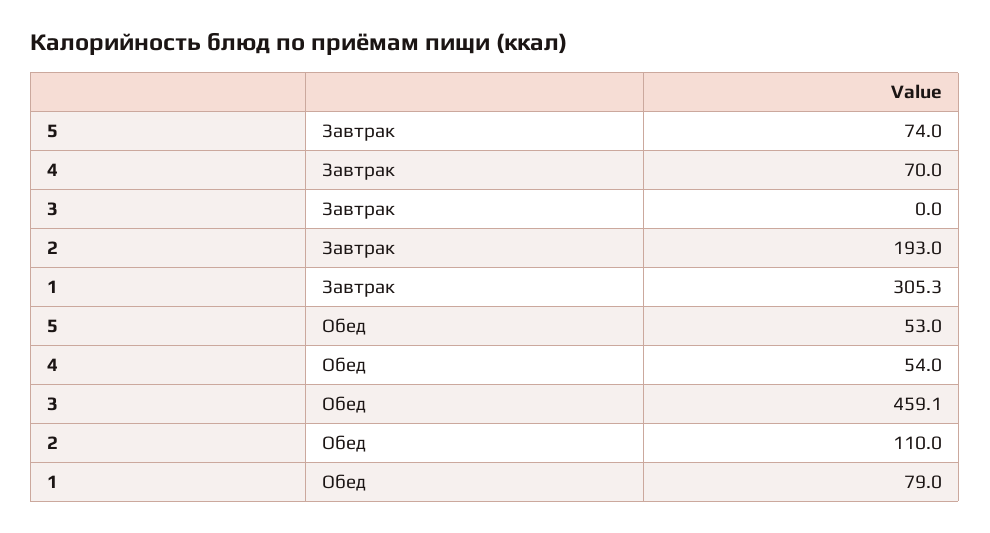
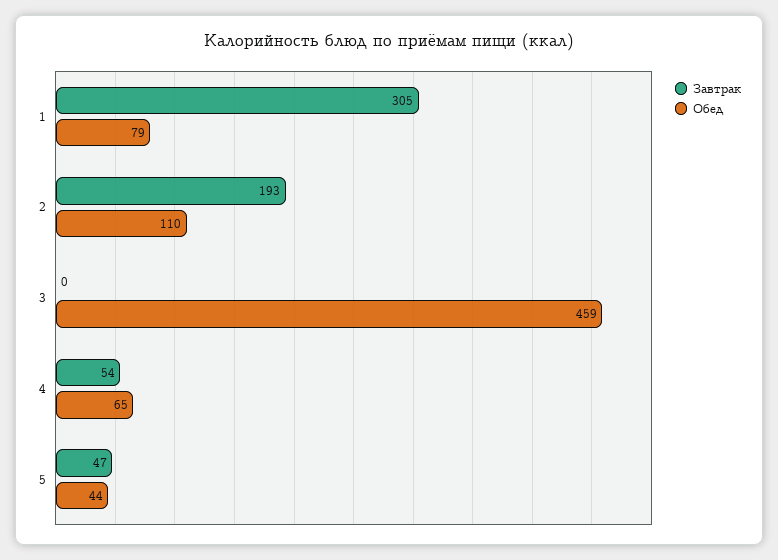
  {
    "Завтрак": {
-     "5": 74,
+     "5": 47,
-     "4": 70,
+     "4": 54,
      "3": 0,
      "2": 193,
      "1": 305.3
    },
    "Обед": {
-     "5": 53,
+     "5": 44,
-     "4": 54,
+     "4": 65,
      "3": 459.1,
      "2": 110,
      "1": 79
    }
  }

